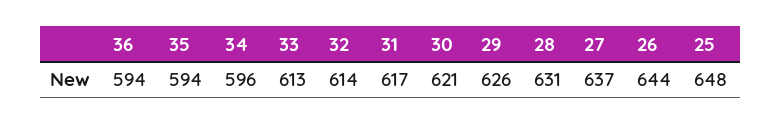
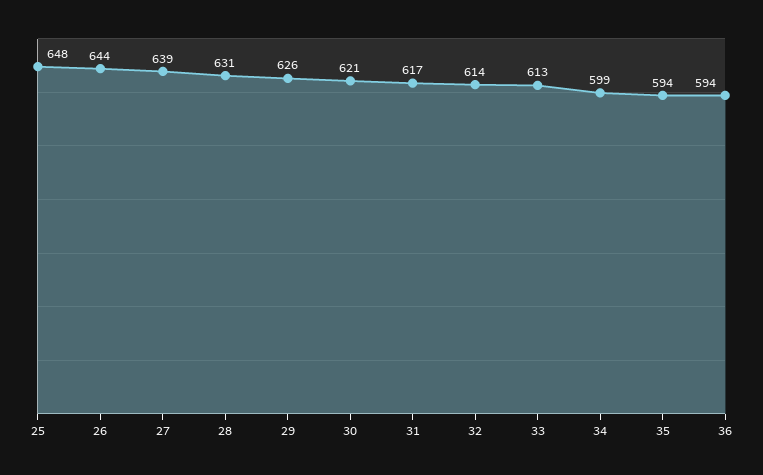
  {
    "36": 594,
    "35": 594,
-   "34": 596,
+   "34": 599,
    "33": 613,
    "32": 614,
    "31": 617,
    "30": 621,
    "29": 626,
    "28": 631,
-   "27": 637,
+   "27": 639,
    "26": 644,
    "25": 648
  }

